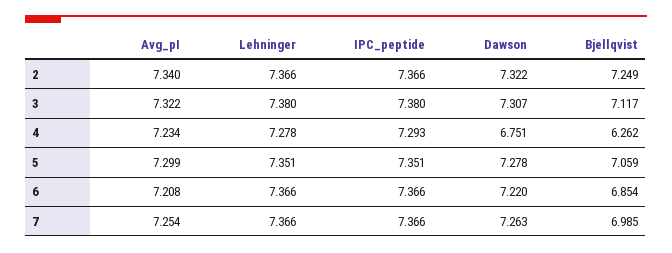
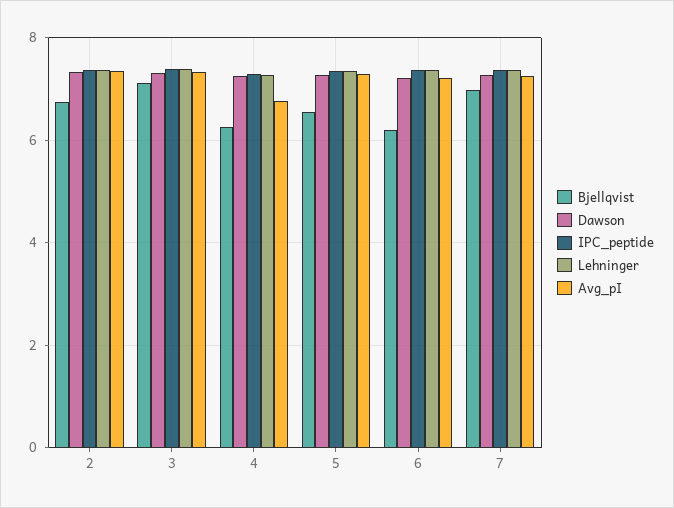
  {
    "Avg_pI": {
      "2": 7.34,
      "3": 7.322,
-     "4": 7.234,
+     "4": 6.8,
      "5": 7.299,
      "6": 7.208,
      "7": 7.254
    },
    "Lehninger": {
      "2": 7.366,
      "3": 7.38,
      "4": 7.278,
      "5": 7.351,
      "6": 7.366,
      "7": 7.366
    },
    "IPC_peptide": {
      "2": 7.366,
      "3": 7.38,
      "4": 7.293,
      "5": 7.351,
      "6": 7.366,
      "7": 7.366
    },
    "Dawson": {
      "2": 7.322,
      "3": 7.307,
-     "4": 6.751,
+     "4": 7.2,
      "5": 7.278,
      "6": 7.22,
      "7": 7.263
    },
    "Bjellqvist": {
-     "2": 7.249,
+     "2": 6.8,
      "3": 7.117,
      "4": 6.262,
-     "5": 7.059,
+     "5": 6.6,
-     "6": 6.854,
+     "6": 6.2,
      "7": 6.985
    }
  }

